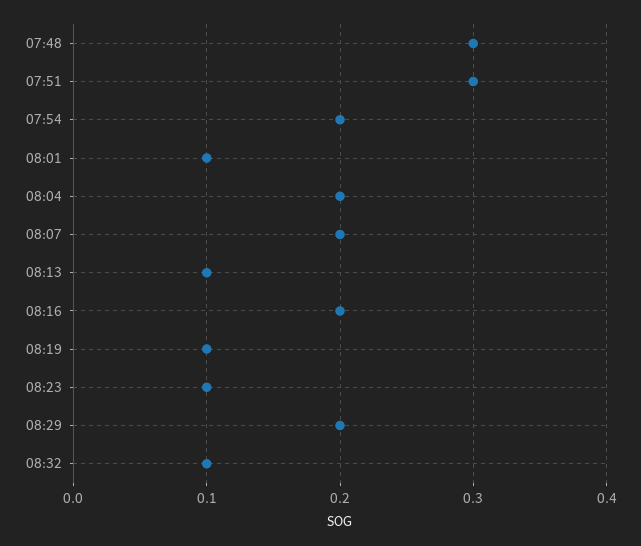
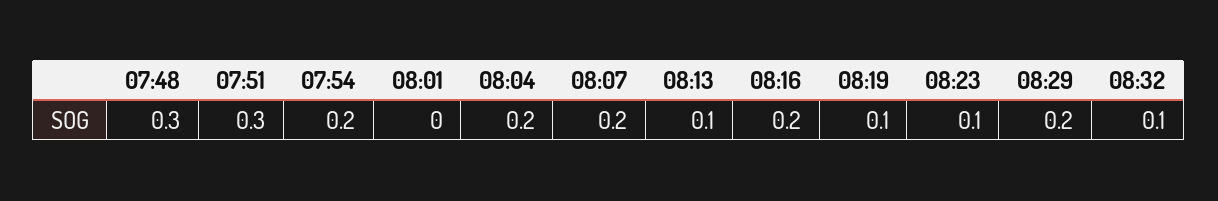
  {
    "07:48": 0.3,
    "07:51": 0.3,
    "07:54": 0.2,
-   "08:01": 0.1,
+   "08:01": 0,
    "08:04": 0.2,
    "08:07": 0.2,
    "08:13": 0.1,
    "08:16": 0.2,
    "08:19": 0.1,
    "08:23": 0.1,
    "08:29": 0.2,
    "08:32": 0.1
  }

